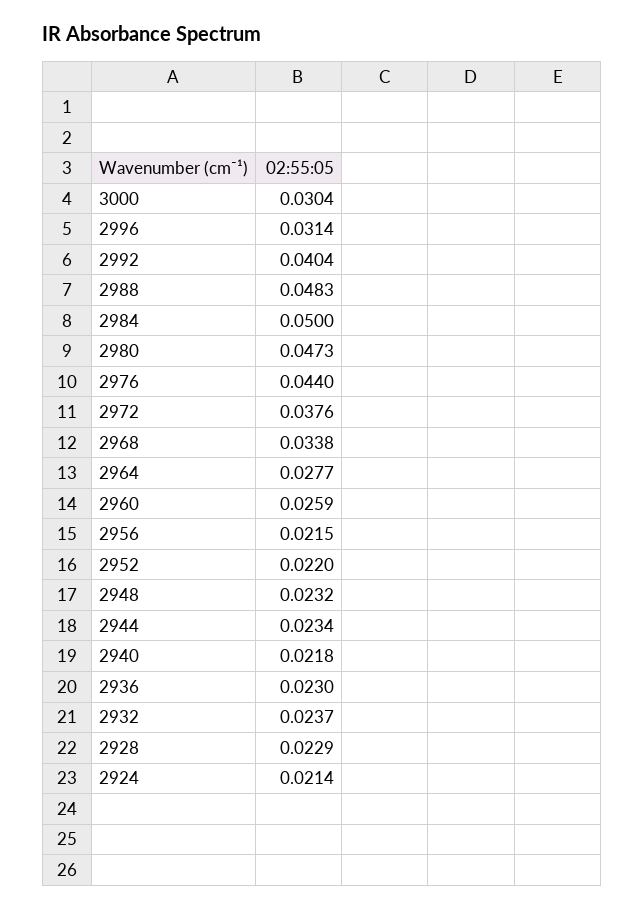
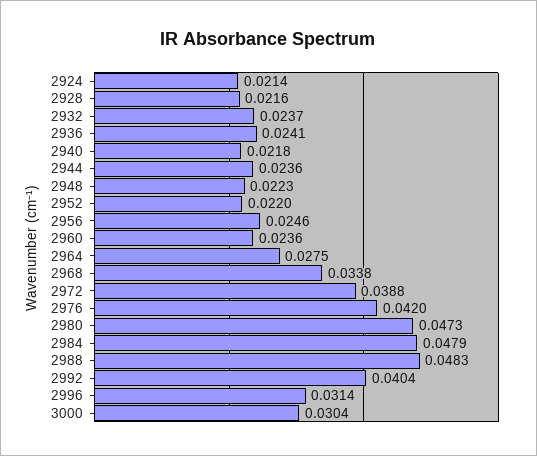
  {
    "3000": 0.0304,
    "2996": 0.0314,
    "2992": 0.0404,
    "2988": 0.0483,
-   "2984": 0.05,
+   "2984": 0.0479,
    "2980": 0.0473,
-   "2976": 0.044,
+   "2976": 0.042,
-   "2972": 0.0376,
+   "2972": 0.0388,
    "2968": 0.0338,
-   "2964": 0.0277,
+   "2964": 0.0275,
-   "2960": 0.0259,
+   "2960": 0.0236,
-   "2956": 0.0215,
+   "2956": 0.0246,
    "2952": 0.022,
-   "2948": 0.0232,
+   "2948": 0.0223,
-   "2944": 0.0234,
+   "2944": 0.0236,
    "2940": 0.0218,
-   "2936": 0.023,
+   "2936": 0.0241,
    "2932": 0.0237,
-   "2928": 0.0229,
+   "2928": 0.0216,
    "2924": 0.0214
  }

